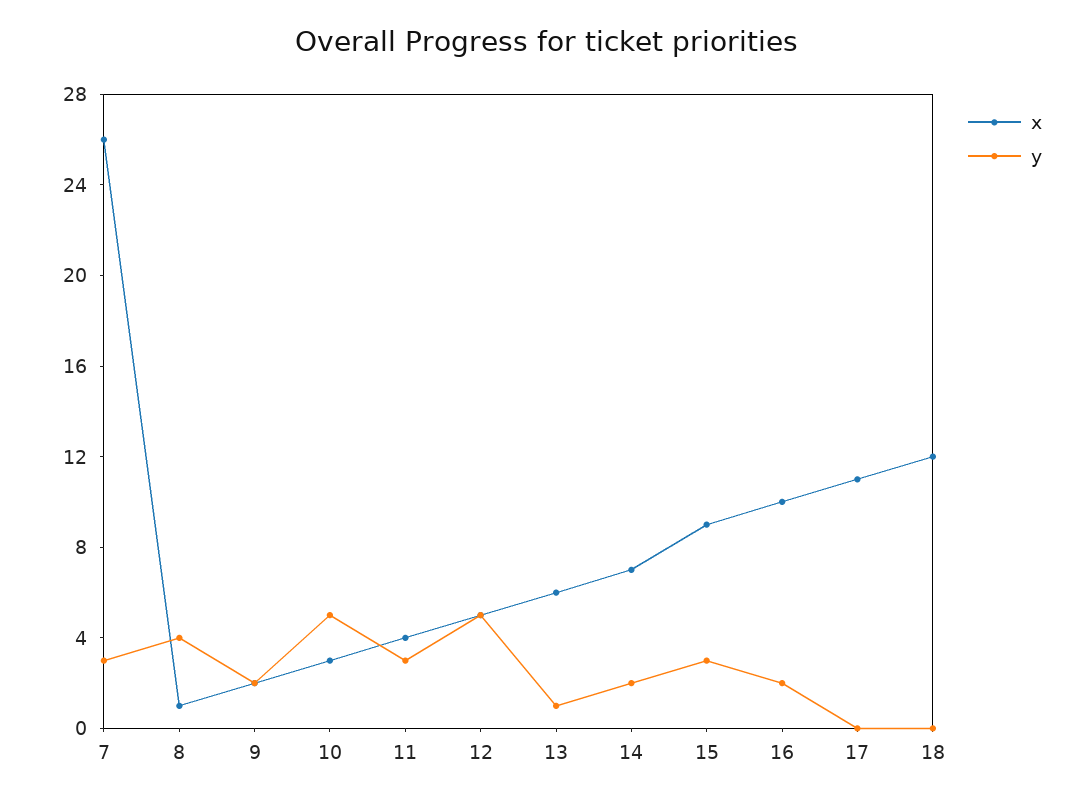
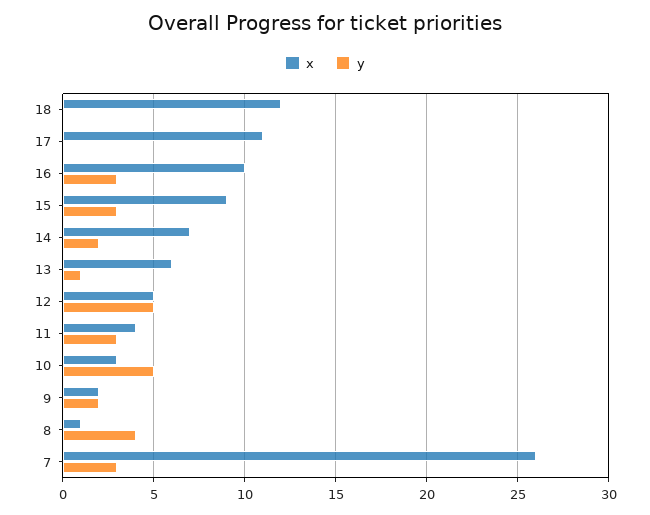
  {
    "x": {
      "7": 26,
      "8": 1,
      "9": 2,
      "10": 3,
      "11": 4,
      "12": 5,
      "13": 6,
      "14": 7,
      "15": 9,
      "16": 10,
      "17": 11,
      "18": 12
    },
    "y": {
      "7": 3,
      "8": 4,
      "9": 2,
      "10": 5,
      "11": 3,
      "12": 5,
      "13": 1,
      "14": 2,
      "15": 3,
-     "16": 2,
+     "16": 3,
      "17": 0,
      "18": 0
    }
  }

